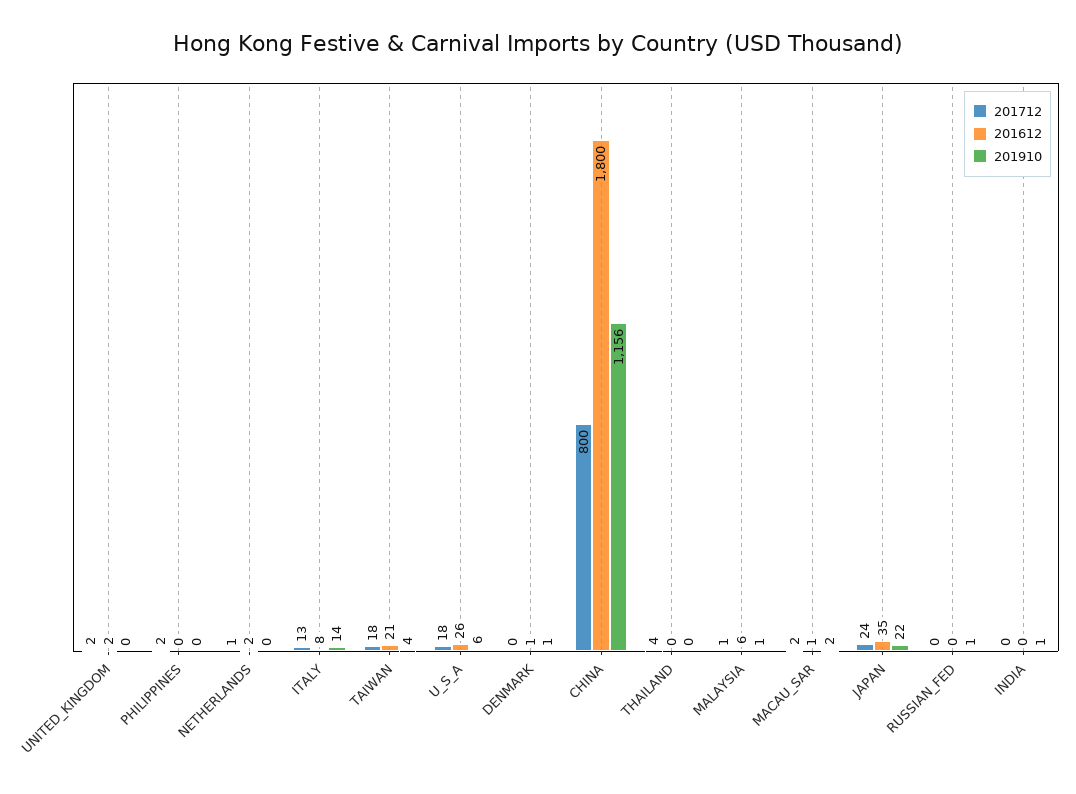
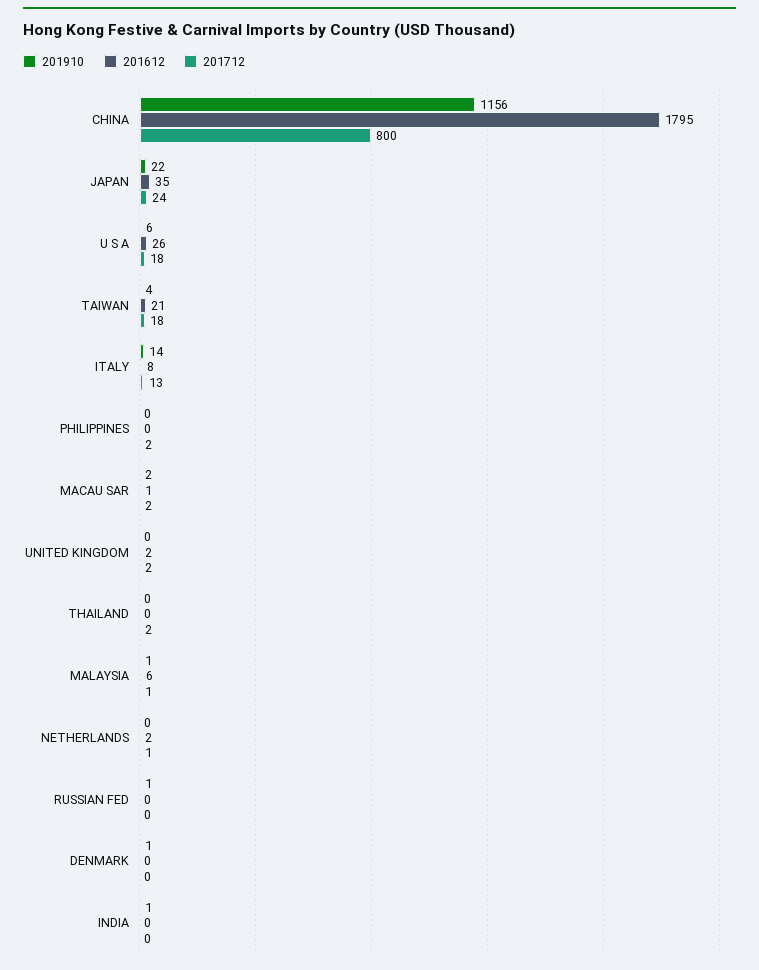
  {
    "201712": {
      "UNITED_KINGDOM": 2,
      "PHILIPPINES": 2,
      "NETHERLANDS": 1,
      "ITALY": 13,
      "TAIWAN": 18,
      "U_S_A": 18,
      "DENMARK": 0,
      "CHINA": 800,
-     "THAILAND": 4,
+     "THAILAND": 2,
      "MALAYSIA": 1,
      "MACAU_SAR": 2,
      "JAPAN": 24,
      "RUSSIAN_FED": 0,
      "INDIA": 0
    },
    "201612": {
      "UNITED_KINGDOM": 2,
      "PHILIPPINES": 0,
      "NETHERLANDS": 2,
      "ITALY": 8,
      "TAIWAN": 21,
      "U_S_A": 26,
-     "DENMARK": 1,
+     "DENMARK": 0,
-     "CHINA": 1800,
+     "CHINA": 1795,
      "THAILAND": 0,
      "MALAYSIA": 6,
      "MACAU_SAR": 1,
      "JAPAN": 35,
      "RUSSIAN_FED": 0,
      "INDIA": 0
    },
    "201910": {
      "UNITED_KINGDOM": 0,
      "PHILIPPINES": 0,
      "NETHERLANDS": 0,
      "ITALY": 14,
      "TAIWAN": 4,
      "U_S_A": 6,
      "DENMARK": 1,
      "CHINA": 1156,
      "THAILAND": 0,
      "MALAYSIA": 1,
      "MACAU_SAR": 2,
      "JAPAN": 22,
      "RUSSIAN_FED": 1,
      "INDIA": 1
    }
  }

